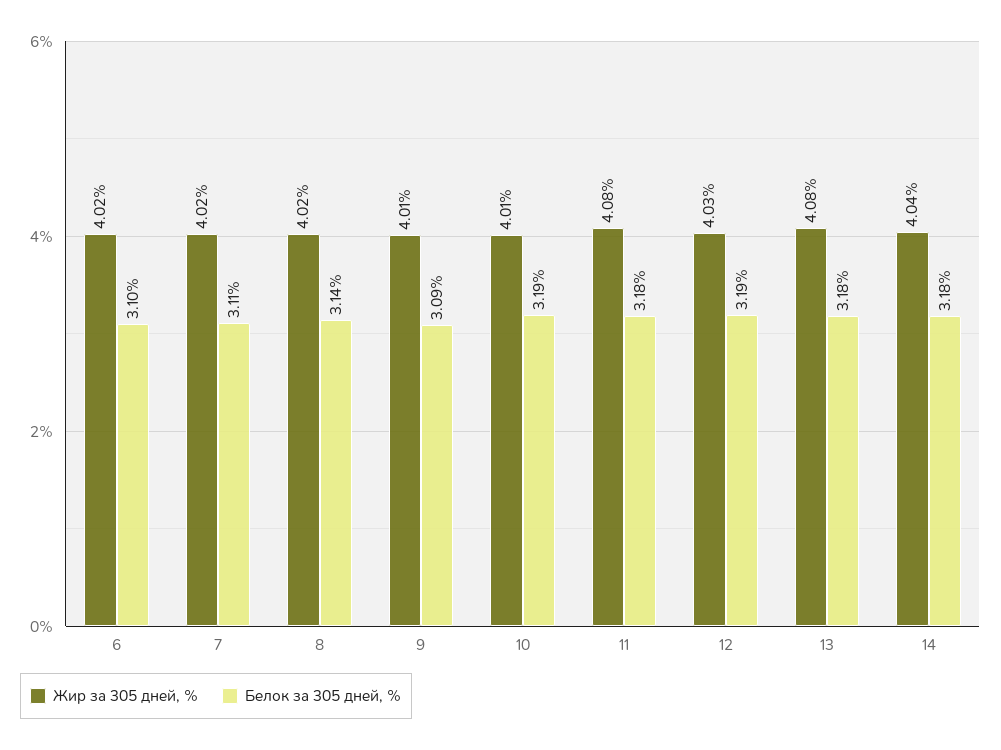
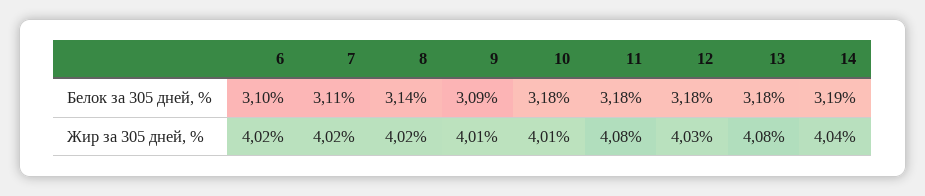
  {
    "Жир за 305 дней, %": {
      "6": 4.02,
      "7": 4.02,
      "8": 4.02,
      "9": 4.01,
      "10": 4.01,
      "11": 4.08,
      "12": 4.03,
      "13": 4.08,
      "14": 4.04
    },
    "Белок за 305 дней, %": {
      "6": 3.1,
      "7": 3.11,
      "8": 3.14,
      "9": 3.09,
-     "10": 3.19,
+     "10": 3.18,
      "11": 3.18,
-     "12": 3.19,
+     "12": 3.18,
      "13": 3.18,
-     "14": 3.18
+     "14": 3.19
    }
  }

